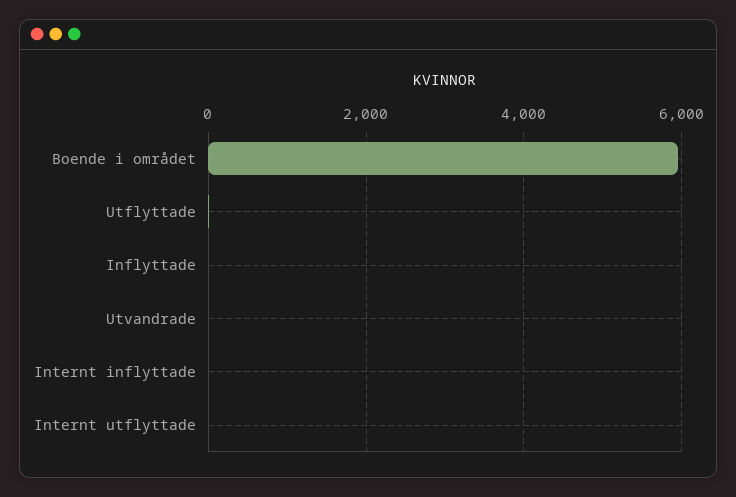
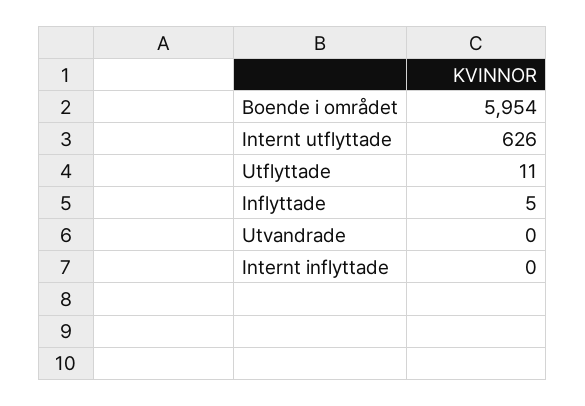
  {
    "Boende i området": 5954,
    "Utflyttade": 11,
    "Inflyttade": 5,
    "Utvandrade": 0,
    "Internt inflyttade": 0,
-   "Internt utflyttade": 0
+   "Internt utflyttade": 626
  }

